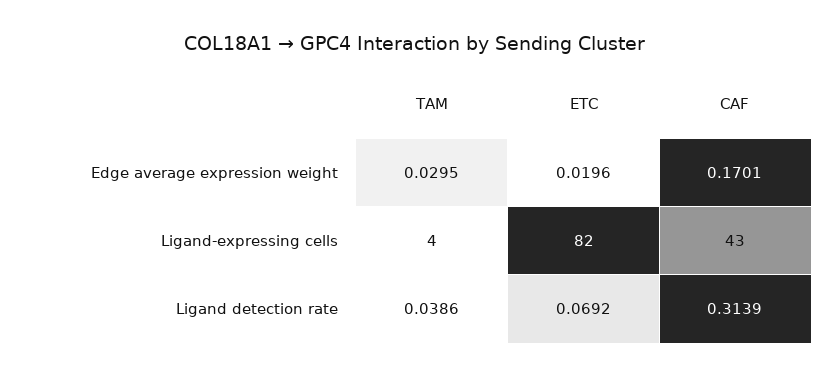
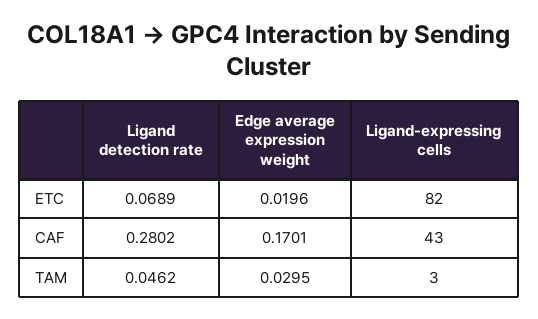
  {
    "TAM": {
      "Edge average expression weight": 0.0295,
-     "Ligand-expressing cells": 4,
+     "Ligand-expressing cells": 3,
-     "Ligand detection rate": 0.0386
+     "Ligand detection rate": 0.0462
    },
    "ETC": {
      "Edge average expression weight": 0.0196,
      "Ligand-expressing cells": 82,
-     "Ligand detection rate": 0.0692
+     "Ligand detection rate": 0.0689
    },
    "CAF": {
      "Edge average expression weight": 0.1701,
      "Ligand-expressing cells": 43,
-     "Ligand detection rate": 0.3139
+     "Ligand detection rate": 0.2802
    }
  }

